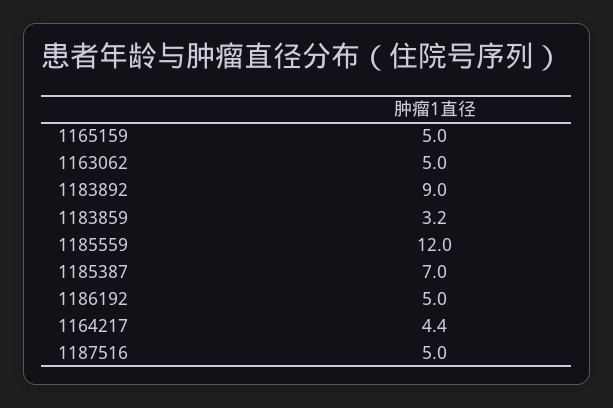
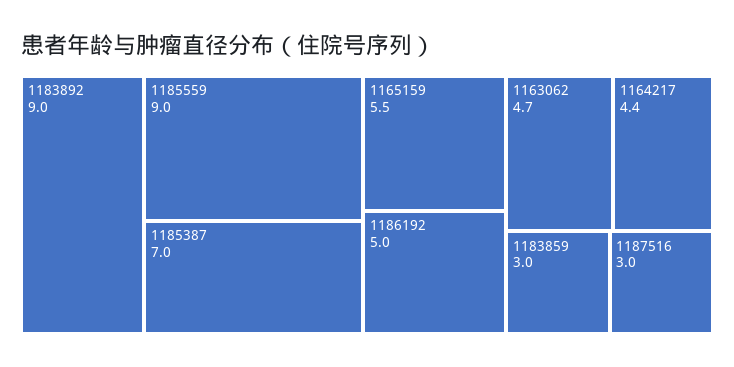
  {
-   "1165159": 5,
+   "1165159": 5.5,
-   "1163062": 5,
+   "1163062": 4.7,
    "1183892": 9,
-   "1183859": 3.2,
+   "1183859": 3,
-   "1185559": 12,
+   "1185559": 9,
    "1185387": 7,
    "1186192": 5,
    "1164217": 4.4,
-   "1187516": 5
+   "1187516": 3
  }

